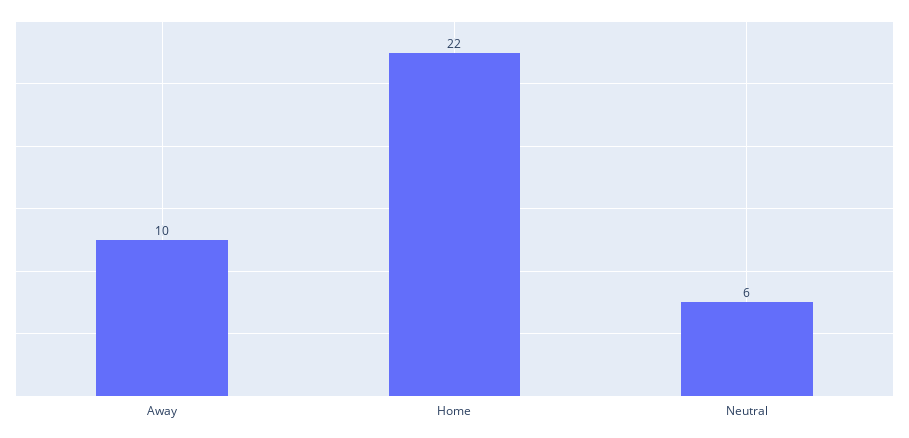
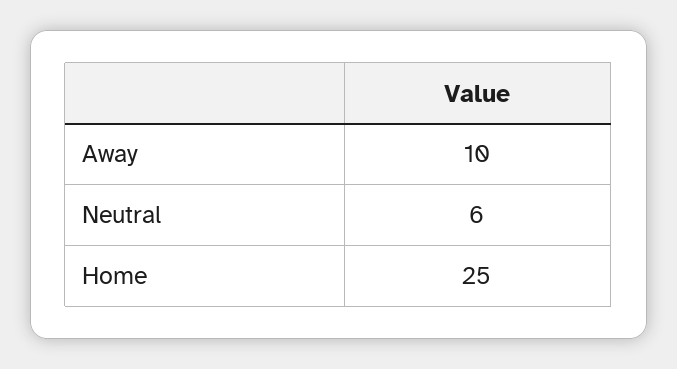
  {
    "Away": 10,
-   "Home": 22,
+   "Home": 25,
    "Neutral": 6
  }

